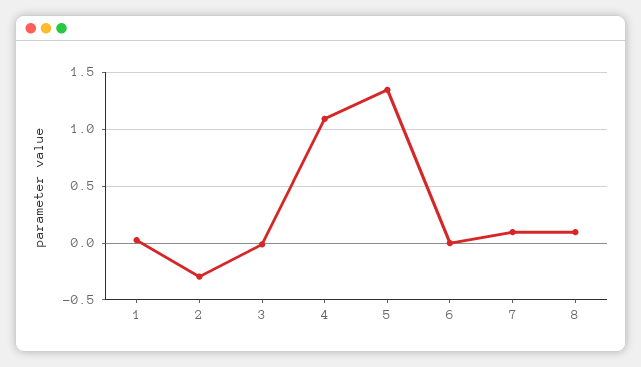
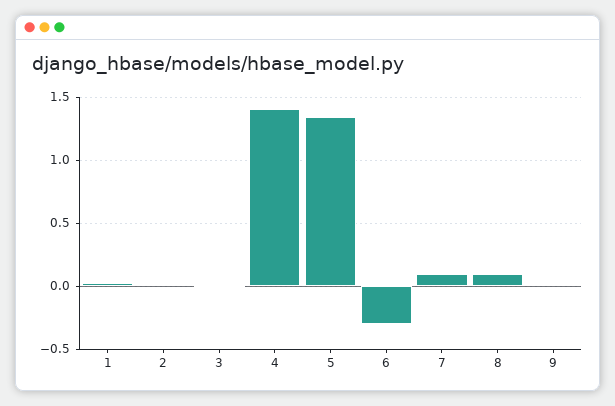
  {
    "1": 0.05,
-   "2": -0.3,
+   "2": 0,
    "3": 0,
-   "4": 1.1,
+   "4": 1.4,
    "5": 1.35,
-   "6": 0,
+   "6": -0.3,
    "7": 0.1,
-   "8": 0.1
+   "8": 0.1,
+   "9": 0
  }

